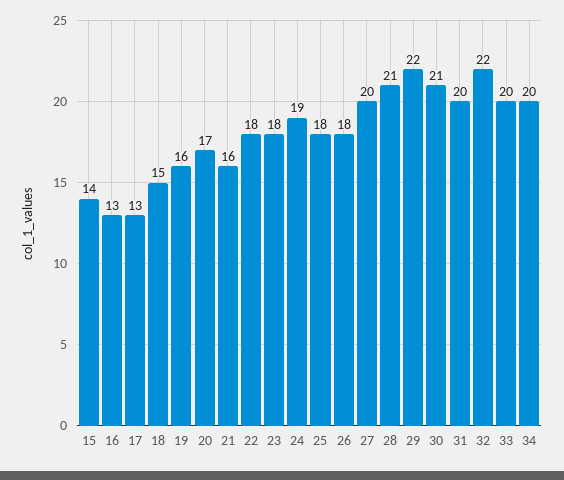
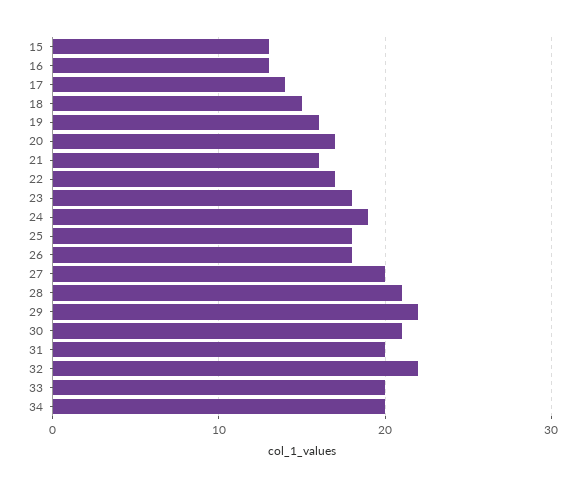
  {
-   "15": 14,
+   "15": 13,
    "16": 13,
-   "17": 13,
+   "17": 14,
    "18": 15,
    "19": 16,
    "20": 17,
    "21": 16,
-   "22": 18,
+   "22": 17,
    "23": 18,
    "24": 19,
    "25": 18,
    "26": 18,
    "27": 20,
    "28": 21,
    "29": 22,
    "30": 21,
    "31": 20,
    "32": 22,
    "33": 20,
    "34": 20
  }

